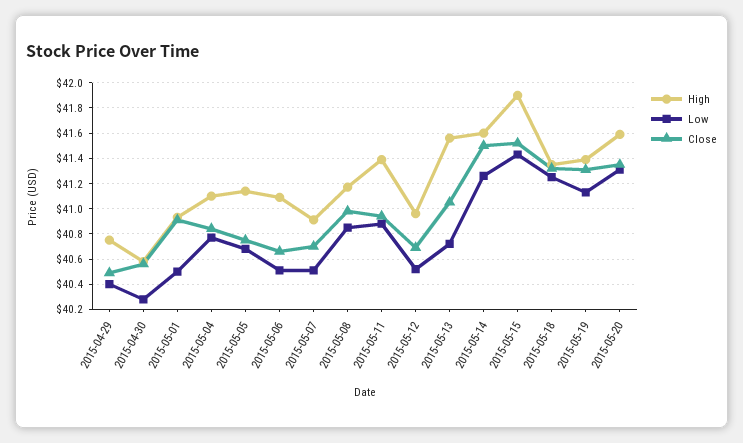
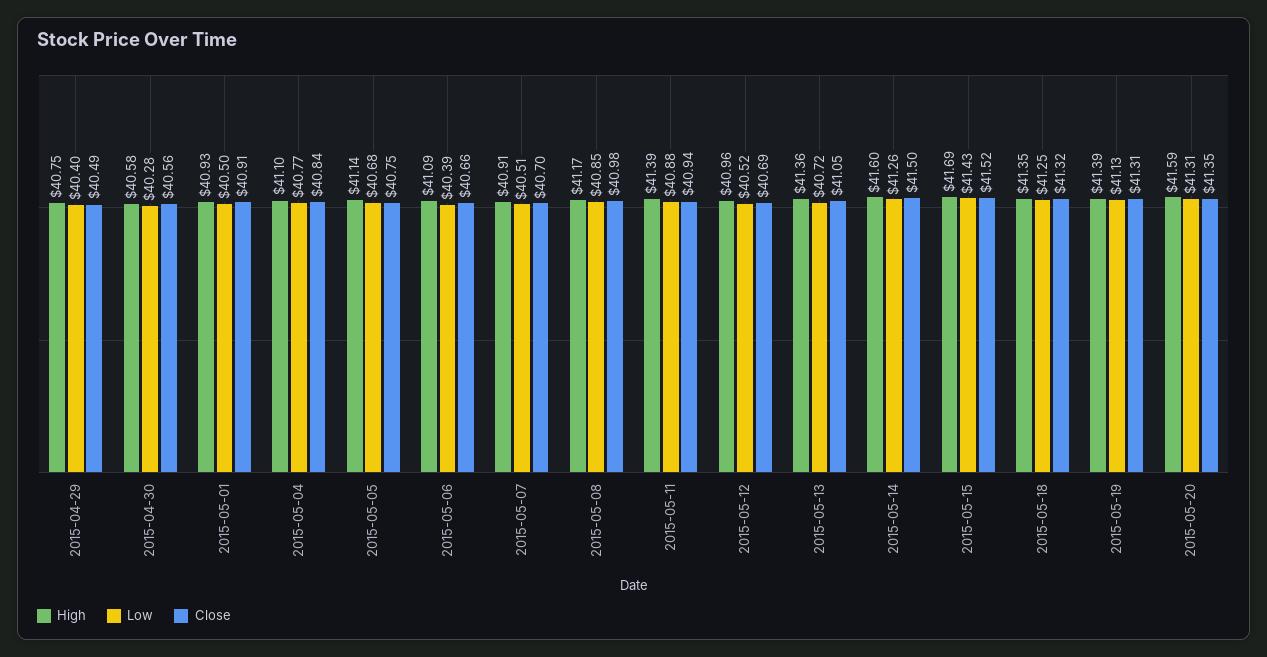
  {
    "High": {
      "2015-04-29": 40.75,
      "2015-04-30": 40.58,
      "2015-05-01": 40.93,
      "2015-05-04": 41.1,
      "2015-05-05": 41.14,
      "2015-05-06": 41.09,
      "2015-05-07": 40.91,
      "2015-05-08": 41.17,
      "2015-05-11": 41.39,
      "2015-05-12": 40.96,
-     "2015-05-13": 41.55,
+     "2015-05-13": 41.36,
      "2015-05-14": 41.6,
-     "2015-05-15": 41.9,
+     "2015-05-15": 41.69,
      "2015-05-18": 41.35,
      "2015-05-19": 41.39,
      "2015-05-20": 41.59
    },
    "Low": {
      "2015-04-29": 40.4,
      "2015-04-30": 40.28,
      "2015-05-01": 40.5,
      "2015-05-04": 40.77,
      "2015-05-05": 40.68,
-     "2015-05-06": 40.5,
+     "2015-05-06": 40.39,
      "2015-05-07": 40.51,
      "2015-05-08": 40.85,
      "2015-05-11": 40.88,
      "2015-05-12": 40.52,
      "2015-05-13": 40.72,
      "2015-05-14": 41.26,
      "2015-05-15": 41.43,
      "2015-05-18": 41.25,
      "2015-05-19": 41.13,
      "2015-05-20": 41.31
    },
    "Close": {
      "2015-04-29": 40.49,
      "2015-04-30": 40.56,
      "2015-05-01": 40.91,
      "2015-05-04": 40.84,
      "2015-05-05": 40.75,
      "2015-05-06": 40.66,
      "2015-05-07": 40.7,
      "2015-05-08": 40.98,
      "2015-05-11": 40.94,
      "2015-05-12": 40.69,
      "2015-05-13": 41.05,
      "2015-05-14": 41.5,
      "2015-05-15": 41.52,
      "2015-05-18": 41.32,
      "2015-05-19": 41.31,
      "2015-05-20": 41.35
    }
  }

